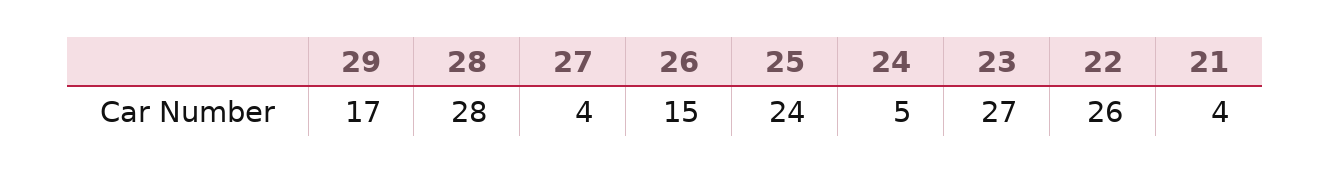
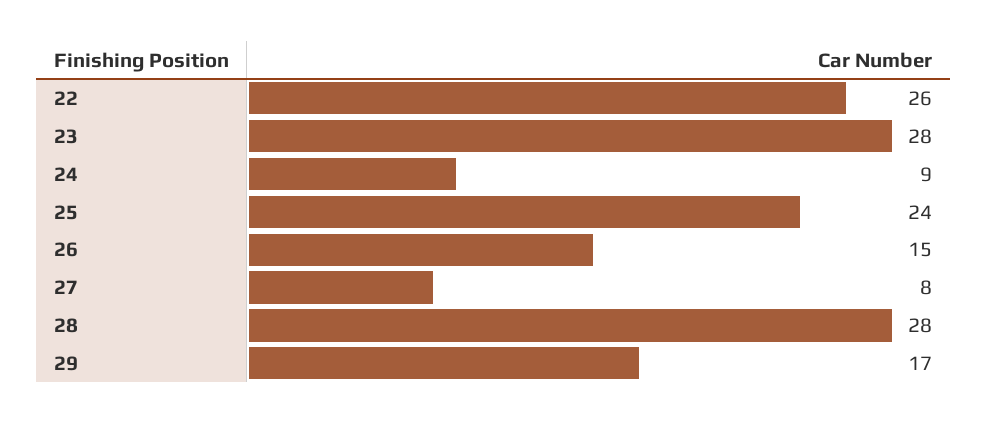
  {
    "29": 17,
    "28": 28,
-   "27": 4,
+   "27": 8,
    "26": 15,
    "25": 24,
-   "24": 5,
+   "24": 9,
-   "23": 27,
+   "23": 28,
-   "22": 26,
+   "22": 26
-   "21": 4
  }

